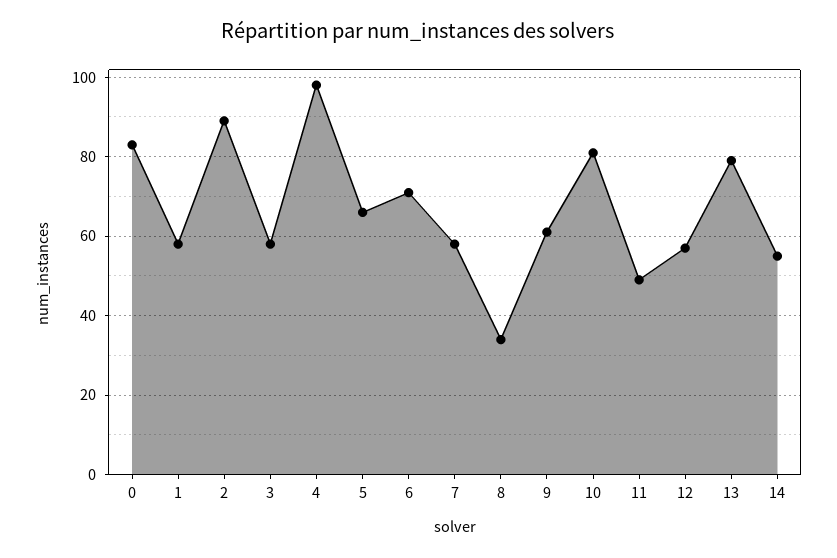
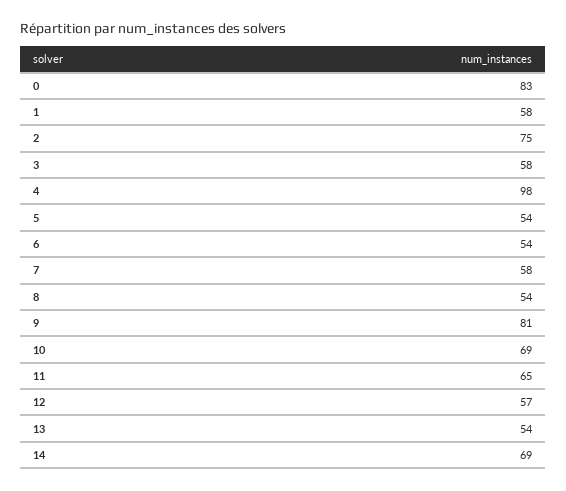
  {
    "0": 83,
    "1": 58,
-   "2": 90,
+   "2": 75,
    "3": 58,
    "4": 98,
-   "5": 65,
+   "5": 54,
-   "6": 70,
+   "6": 54,
    "7": 58,
-   "8": 35,
+   "8": 54,
-   "9": 60,
+   "9": 81,
-   "10": 80,
+   "10": 69,
-   "11": 50,
+   "11": 65,
    "12": 57,
-   "13": 80,
+   "13": 54,
-   "14": 55
+   "14": 69
  }

